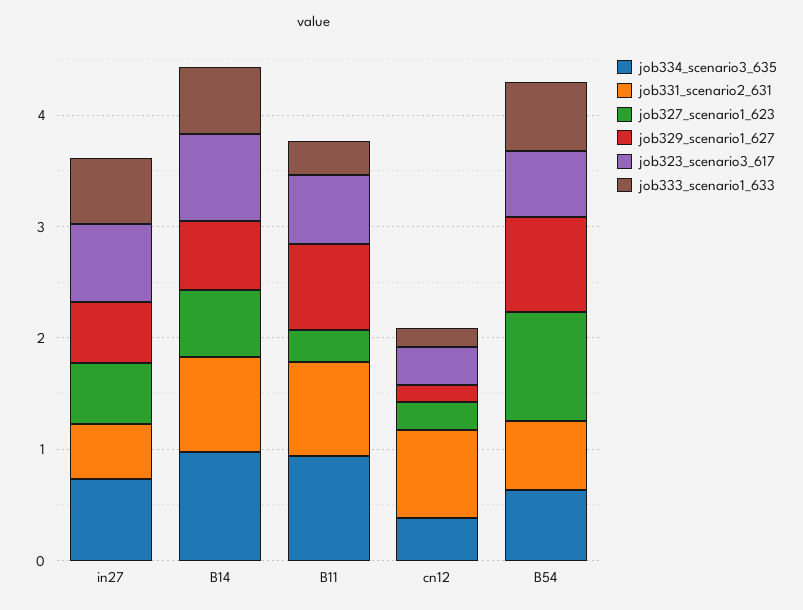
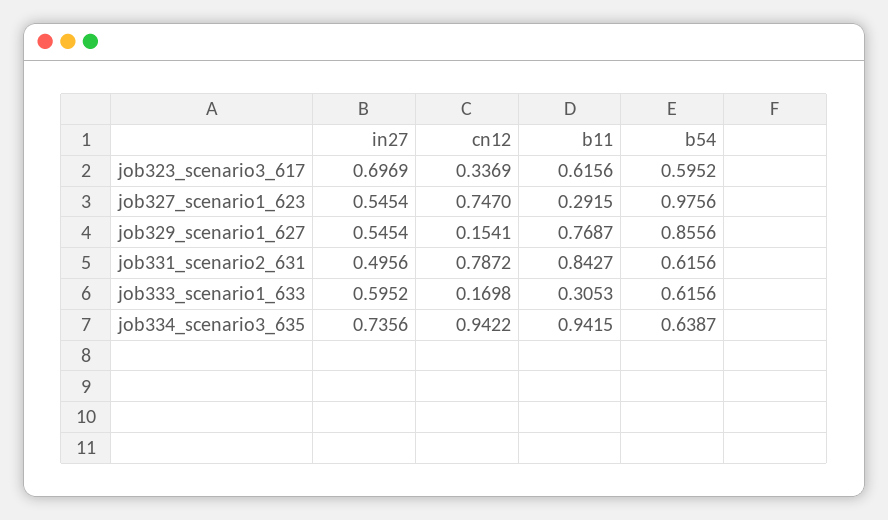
  {
    "job334_scenario3_635": {
      "in27": 0.7356,
-     "B14": 1,
      "B11": 0.9415,
-     "cn12": 0.4,
+     "cn12": 0.9422,
      "B54": 0.6387
    },
    "job331_scenario2_631": {
      "in27": 0.4956,
-     "B14": 0.8,
      "B11": 0.8427,
      "cn12": 0.7872,
      "B54": 0.6156
    },
    "job327_scenario1_623": {
      "in27": 0.5454,
-     "B14": 0.6,
      "B11": 0.2915,
-     "cn12": 0.2,
+     "cn12": 0.747,
      "B54": 0.9756
    },
    "job329_scenario1_627": {
      "in27": 0.5454,
-     "B14": 0.6,
      "B11": 0.7687,
      "cn12": 0.1541,
      "B54": 0.8556
    },
    "job323_scenario3_617": {
      "in27": 0.6969,
-     "B14": 0.8,
      "B11": 0.6156,
      "cn12": 0.3369,
      "B54": 0.5952
    },
    "job333_scenario1_633": {
      "in27": 0.5952,
-     "B14": 0.6,
      "B11": 0.3053,
      "cn12": 0.1698,
      "B54": 0.6156
    }
  }

